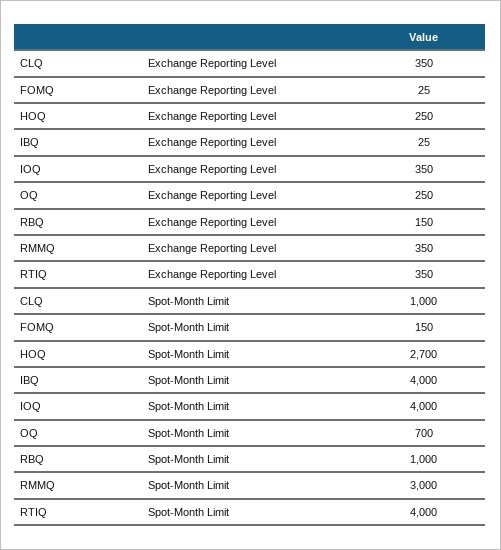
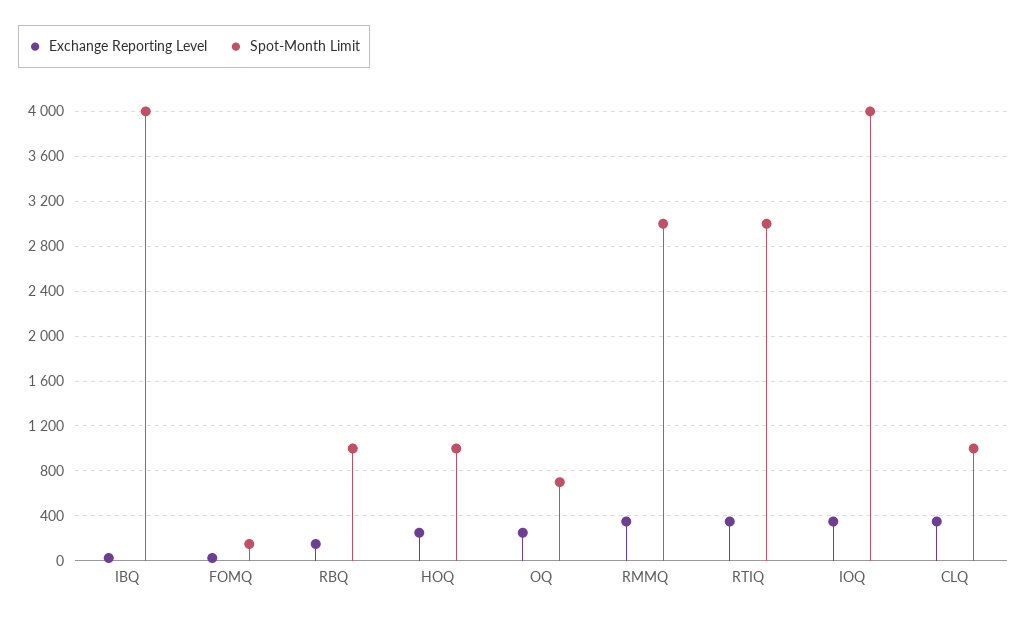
  {
    "Exchange Reporting Level": {
      "CLQ": 350,
      "FOMQ": 25,
      "HOQ": 250,
      "IBQ": 25,
      "IOQ": 350,
      "OQ": 250,
      "RBQ": 150,
      "RMMQ": 350,
      "RTIQ": 350
    },
    "Spot-Month Limit": {
      "CLQ": 1000,
      "FOMQ": 150,
-     "HOQ": 2700,
+     "HOQ": 1000,
      "IBQ": 4000,
      "IOQ": 4000,
      "OQ": 700,
      "RBQ": 1000,
      "RMMQ": 3000,
-     "RTIQ": 4000
+     "RTIQ": 3000
    }
  }

